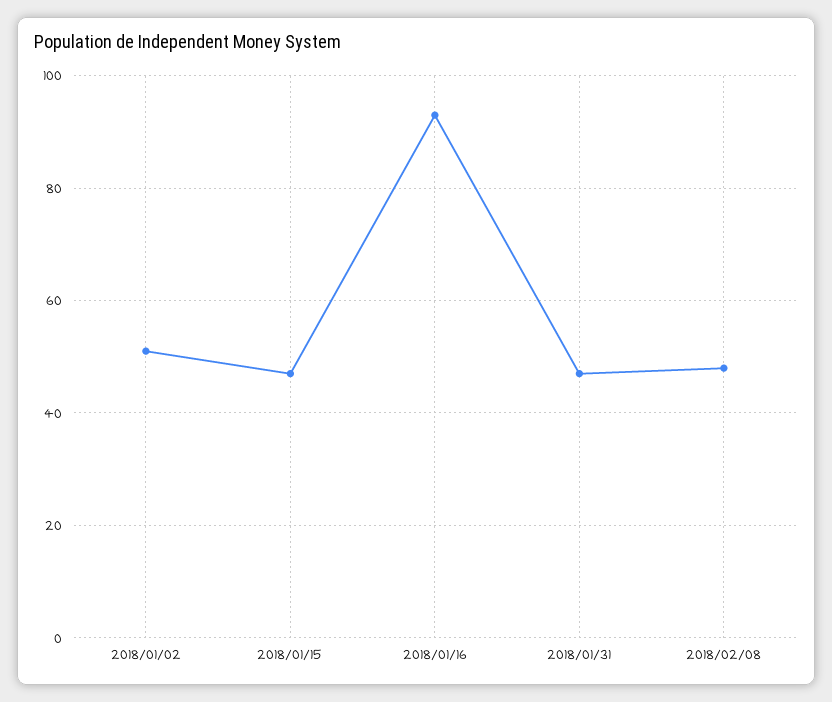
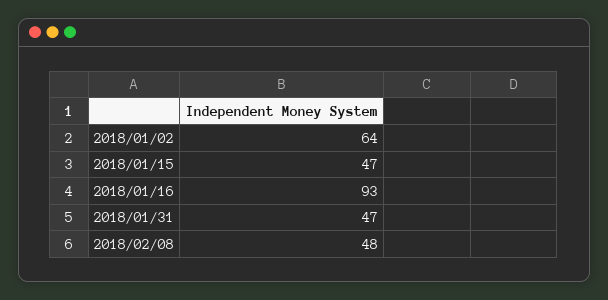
  {
-   "2018/01/02": 50,
+   "2018/01/02": 64,
    "2018/01/15": 47,
    "2018/01/16": 93,
    "2018/01/31": 47,
    "2018/02/08": 48
  }

